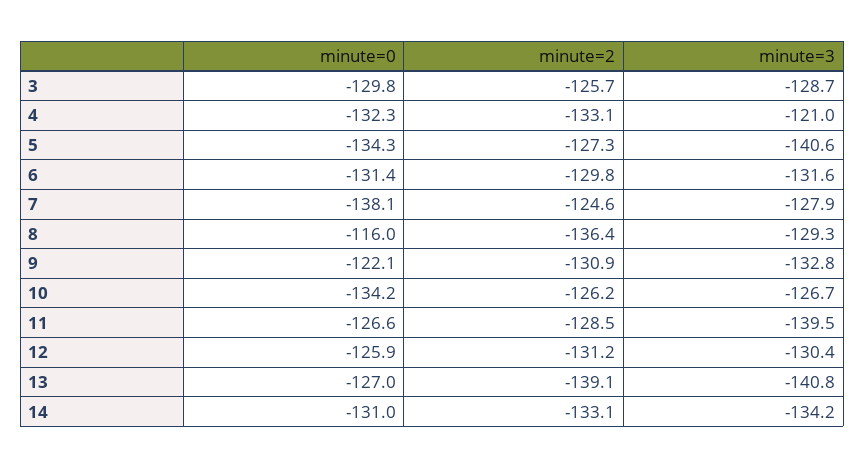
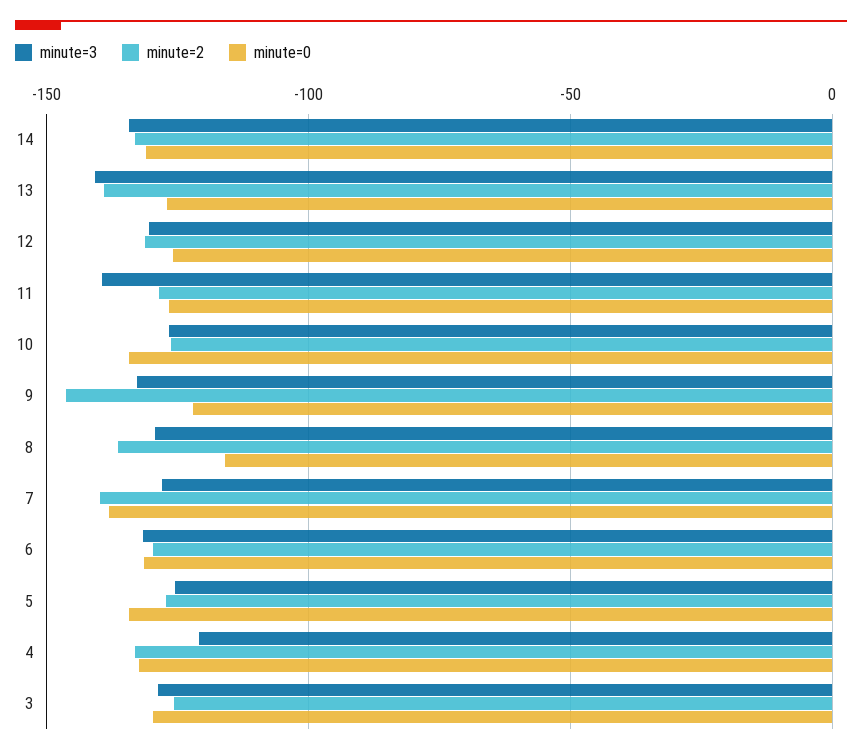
  {
    "minute=0": {
      "3": -129.8,
      "4": -132.3,
      "5": -134.3,
      "6": -131.4,
      "7": -138.1,
      "8": -116,
      "9": -122.1,
      "10": -134.2,
      "11": -126.6,
      "12": -125.9,
      "13": -127,
      "14": -131
    },
    "minute=2": {
      "3": -125.7,
      "4": -133.1,
      "5": -127.3,
      "6": -129.8,
-     "7": -124.6,
+     "7": -140,
      "8": -136.4,
-     "9": -130.9,
+     "9": -145,
      "10": -126.2,
      "11": -128.5,
      "12": -131.2,
      "13": -139.1,
      "14": -133.1
    },
    "minute=3": {
      "3": -128.7,
      "4": -121,
-     "5": -140.6,
+     "5": -125,
      "6": -131.6,
      "7": -127.9,
      "8": -129.3,
      "9": -132.8,
      "10": -126.7,
      "11": -139.5,
      "12": -130.4,
      "13": -140.8,
      "14": -134.2
    }
  }

